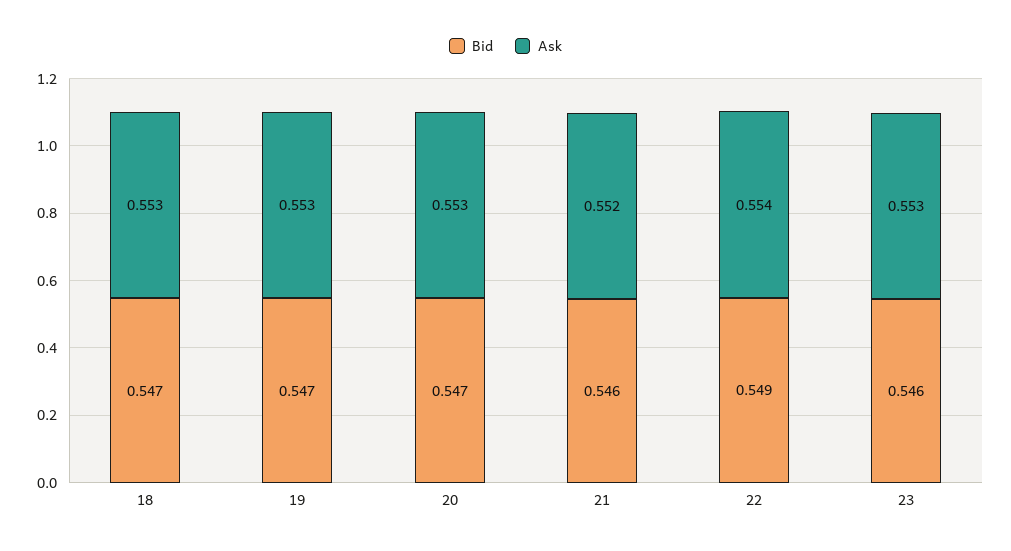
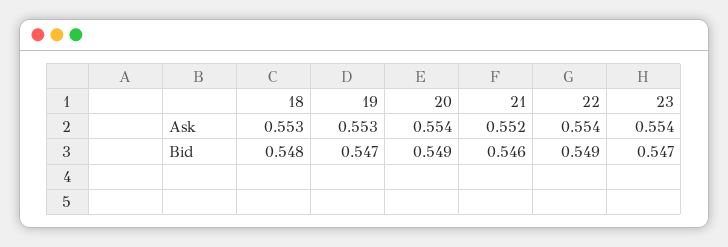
  {
    "Bid": {
-     "18": 0.547,
+     "18": 0.548,
      "19": 0.547,
-     "20": 0.547,
+     "20": 0.549,
      "21": 0.546,
      "22": 0.549,
-     "23": 0.546
+     "23": 0.547
    },
    "Ask": {
      "18": 0.553,
      "19": 0.553,
-     "20": 0.553,
+     "20": 0.554,
      "21": 0.552,
      "22": 0.554,
-     "23": 0.553
+     "23": 0.554
    }
  }

